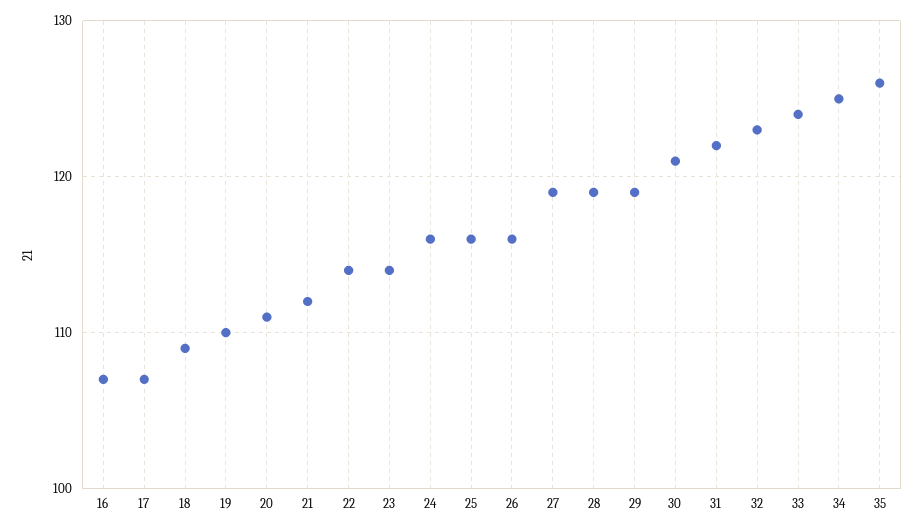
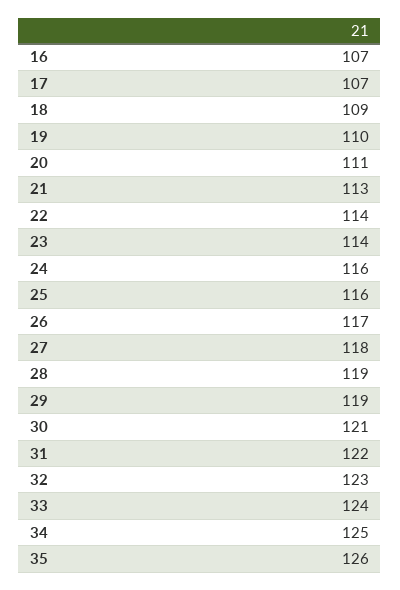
  {
    "16": 107,
    "17": 107,
    "18": 109,
    "19": 110,
    "20": 111,
-   "21": 112,
+   "21": 113,
    "22": 114,
    "23": 114,
    "24": 116,
    "25": 116,
-   "26": 116,
+   "26": 117,
-   "27": 119,
+   "27": 118,
    "28": 119,
    "29": 119,
    "30": 121,
    "31": 122,
    "32": 123,
    "33": 124,
    "34": 125,
    "35": 126
  }

